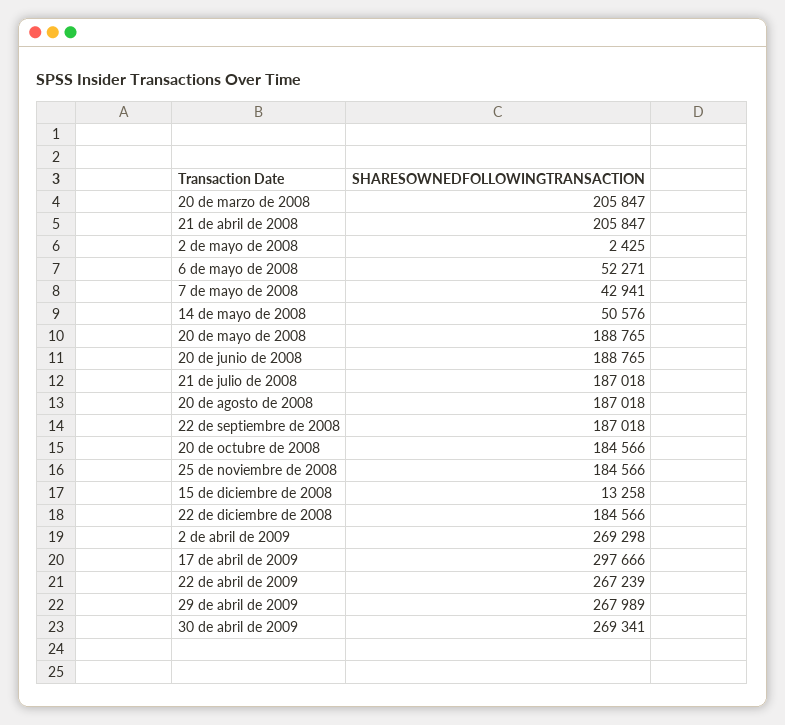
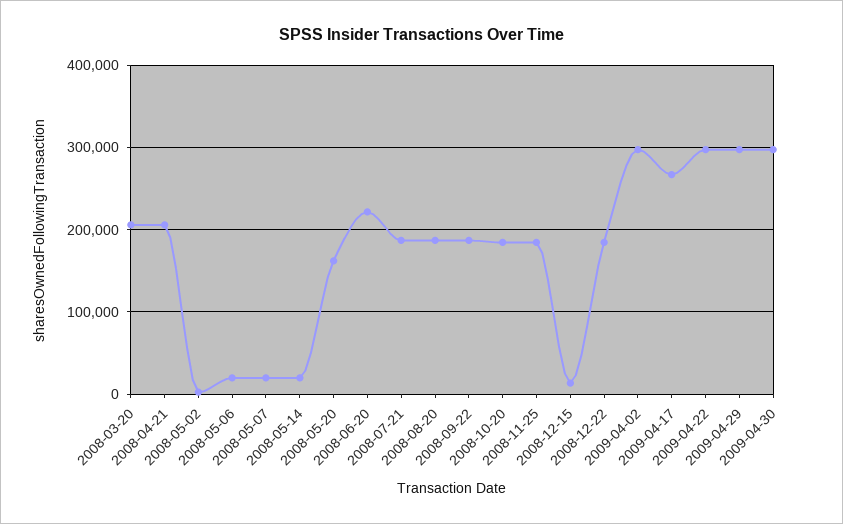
  {
    "20 de marzo de 2008": 205847,
    "21 de abril de 2008": 205847,
    "2 de mayo de 2008": 2425,
-   "6 de mayo de 2008": 52271,
+   "6 de mayo de 2008": 20000,
-   "7 de mayo de 2008": 42941,
+   "7 de mayo de 2008": 20000,
-   "14 de mayo de 2008": 50576,
+   "14 de mayo de 2008": 20000,
-   "20 de mayo de 2008": 188765,
+   "20 de mayo de 2008": 160000,
-   "20 de junio de 2008": 188765,
+   "20 de junio de 2008": 220000,
    "21 de julio de 2008": 187018,
    "20 de agosto de 2008": 187018,
    "22 de septiembre de 2008": 187018,
    "20 de octubre de 2008": 184566,
    "25 de noviembre de 2008": 184566,
    "15 de diciembre de 2008": 13258,
    "22 de diciembre de 2008": 184566,
-   "2 de abril de 2009": 269298,
+   "2 de abril de 2009": 300000,
-   "17 de abril de 2009": 297666,
+   "17 de abril de 2009": 270000,
-   "22 de abril de 2009": 267239,
+   "22 de abril de 2009": 300000,
-   "29 de abril de 2009": 267989,
+   "29 de abril de 2009": 300000,
-   "30 de abril de 2009": 269341
+   "30 de abril de 2009": 300000
  }

